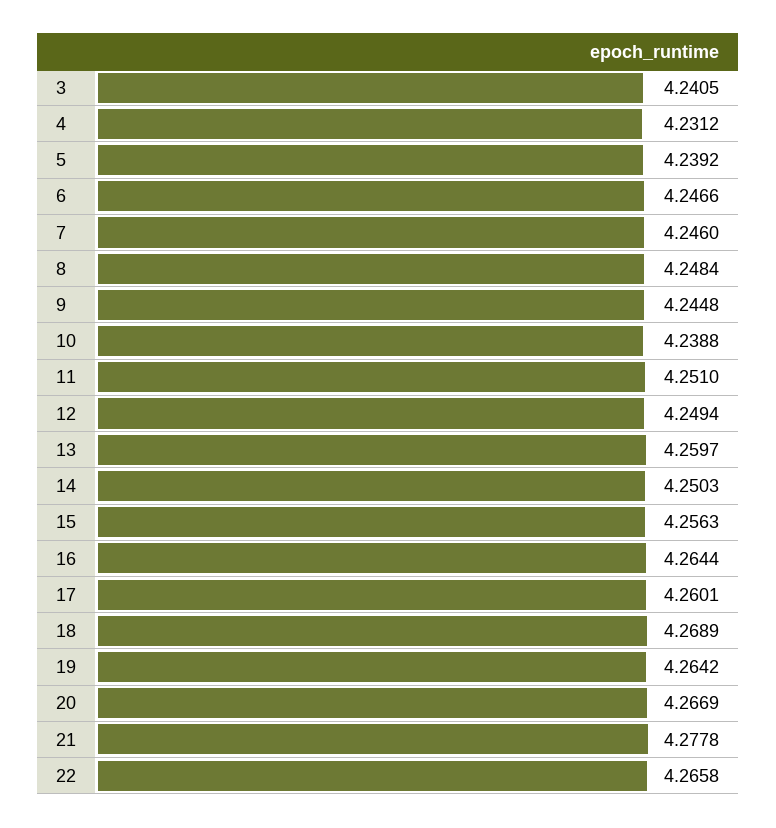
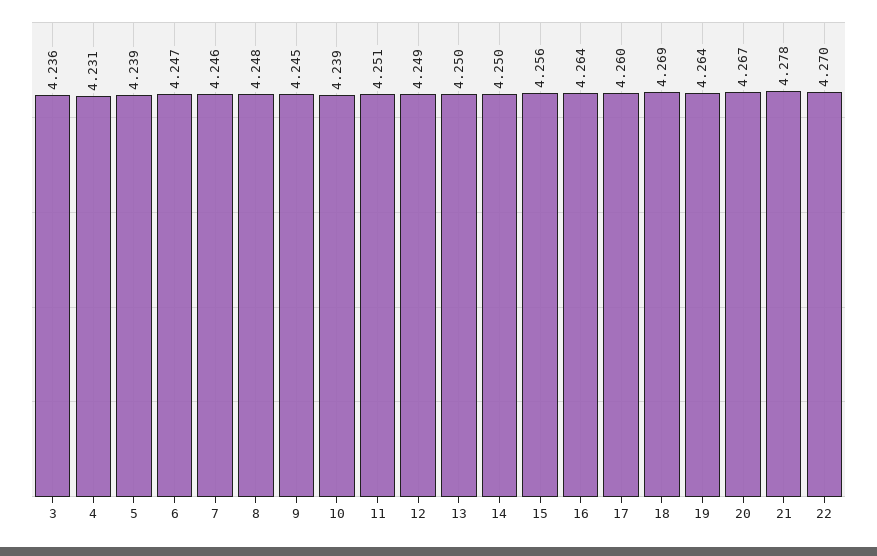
  {
-   "3": 4.2405,
+   "3": 4.236,
    "4": 4.2312,
    "5": 4.2392,
    "6": 4.2466,
    "7": 4.246,
    "8": 4.2484,
    "9": 4.2448,
    "10": 4.2388,
    "11": 4.251,
    "12": 4.2494,
-   "13": 4.2597,
+   "13": 4.25,
    "14": 4.2503,
    "15": 4.2563,
    "16": 4.2644,
    "17": 4.2601,
    "18": 4.2689,
    "19": 4.2642,
    "20": 4.2669,
    "21": 4.2778,
-   "22": 4.2658
+   "22": 4.27
  }

